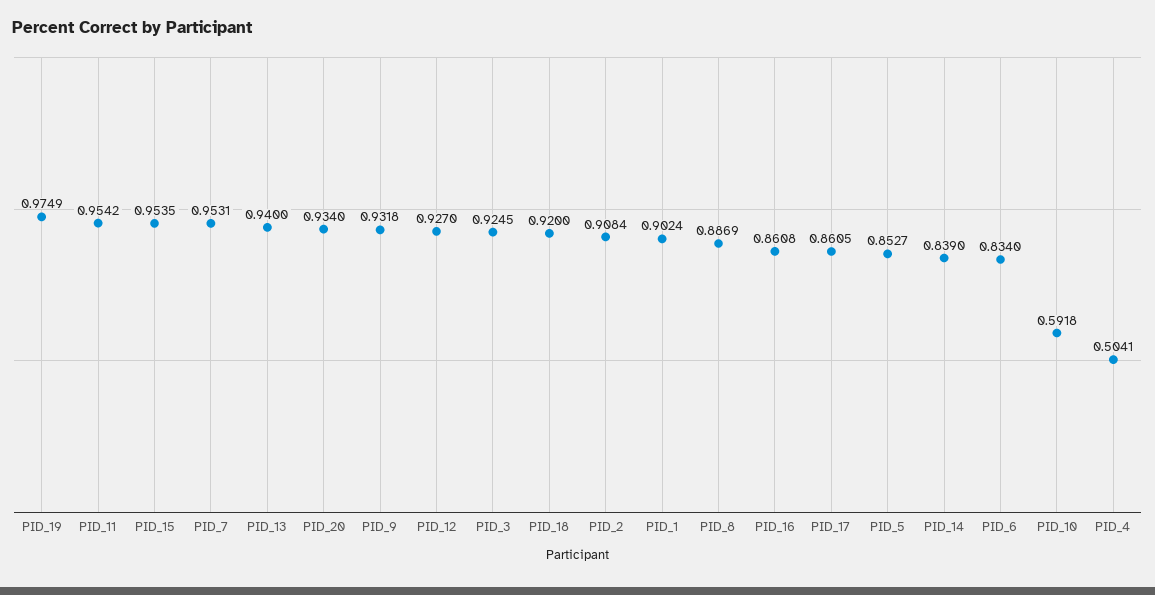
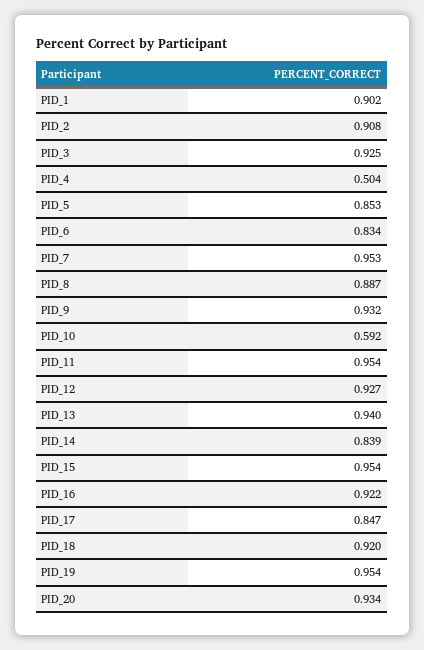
  {
-   "PID_19": 0.9749,
+   "PID_19": 0.954,
    "PID_11": 0.9542,
    "PID_15": 0.9535,
    "PID_7": 0.9531,
    "PID_13": 0.94,
    "PID_20": 0.934,
    "PID_9": 0.9318,
    "PID_12": 0.927,
    "PID_3": 0.9245,
    "PID_18": 0.92,
    "PID_2": 0.9084,
    "PID_1": 0.9024,
    "PID_8": 0.8869,
-   "PID_16": 0.8608,
+   "PID_16": 0.922,
-   "PID_17": 0.8605,
+   "PID_17": 0.847,
    "PID_5": 0.8527,
    "PID_14": 0.839,
    "PID_6": 0.834,
    "PID_10": 0.5918,
    "PID_4": 0.5041
  }

